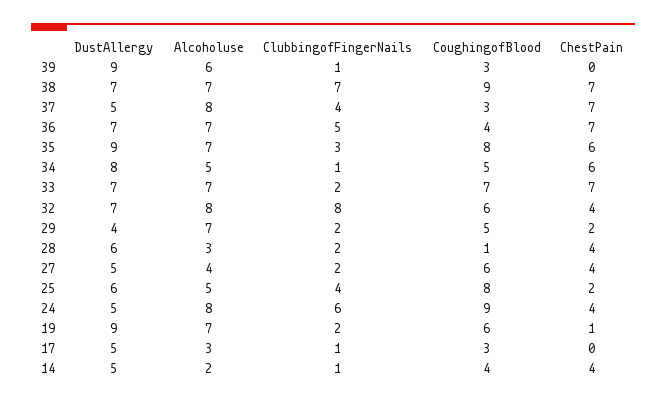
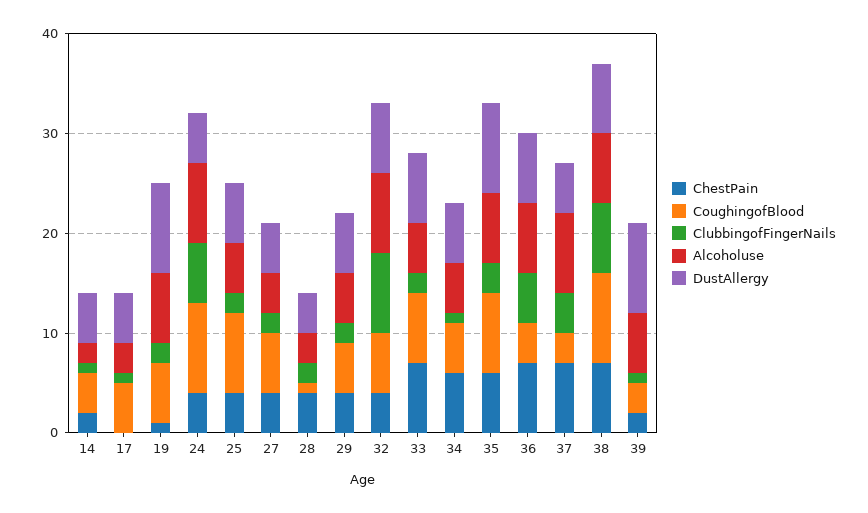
  {
    "DustAllergy": {
      "39": 9,
      "38": 7,
      "37": 5,
      "36": 7,
      "35": 9,
-     "34": 8,
+     "34": 6,
      "33": 7,
      "32": 7,
-     "29": 4,
+     "29": 6,
-     "28": 6,
+     "28": 4,
      "27": 5,
      "25": 6,
      "24": 5,
      "19": 9,
      "17": 5,
      "14": 5
    },
    "Alcoholuse": {
      "39": 6,
      "38": 7,
      "37": 8,
      "36": 7,
      "35": 7,
      "34": 5,
-     "33": 7,
+     "33": 5,
      "32": 8,
-     "29": 7,
+     "29": 5,
      "28": 3,
      "27": 4,
      "25": 5,
      "24": 8,
      "19": 7,
      "17": 3,
      "14": 2
    },
    "ClubbingofFingerNails": {
      "39": 1,
      "38": 7,
      "37": 4,
      "36": 5,
      "35": 3,
      "34": 1,
      "33": 2,
      "32": 8,
      "29": 2,
      "28": 2,
      "27": 2,
-     "25": 4,
+     "25": 2,
      "24": 6,
      "19": 2,
      "17": 1,
      "14": 1
    },
    "CoughingofBlood": {
      "39": 3,
      "38": 9,
      "37": 3,
      "36": 4,
      "35": 8,
      "34": 5,
      "33": 7,
      "32": 6,
      "29": 5,
      "28": 1,
      "27": 6,
      "25": 8,
      "24": 9,
      "19": 6,
-     "17": 3,
+     "17": 5,
      "14": 4
    },
    "ChestPain": {
-     "39": 0,
+     "39": 2,
      "38": 7,
      "37": 7,
      "36": 7,
      "35": 6,
      "34": 6,
      "33": 7,
      "32": 4,
-     "29": 2,
+     "29": 4,
      "28": 4,
      "27": 4,
-     "25": 2,
+     "25": 4,
      "24": 4,
      "19": 1,
      "17": 0,
-     "14": 4
+     "14": 2
    }
  }

